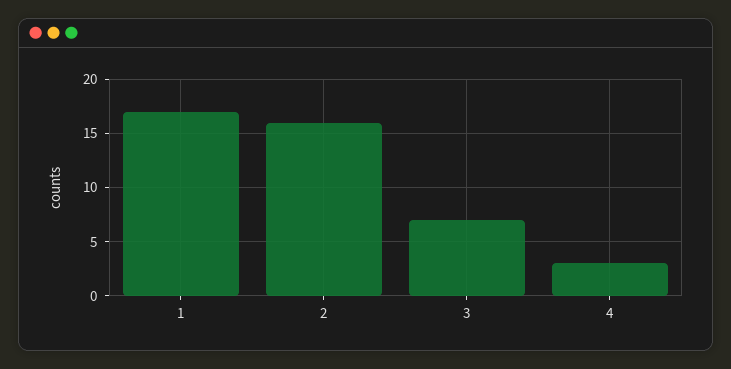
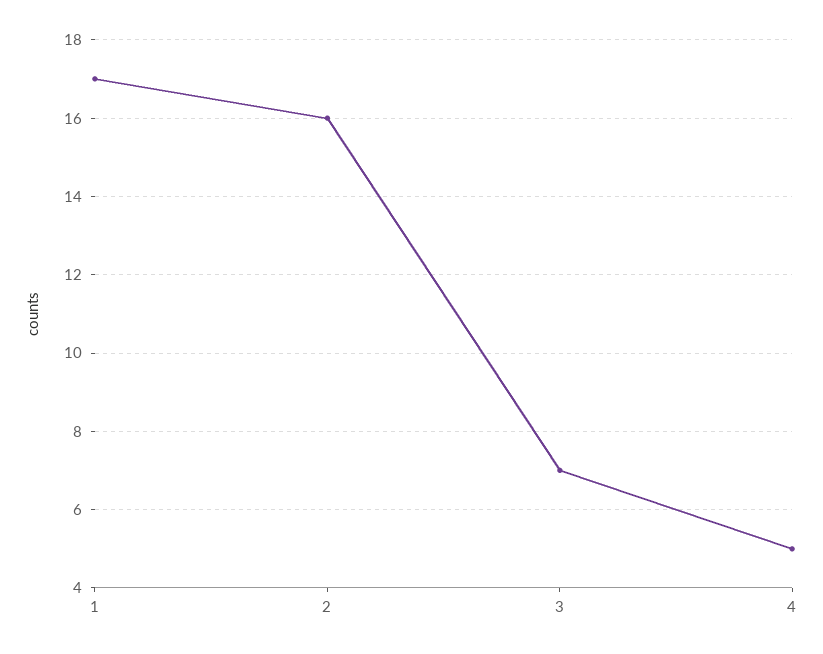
  {
    "1": 17,
    "2": 16,
    "3": 7,
-   "4": 3
+   "4": 5
  }

